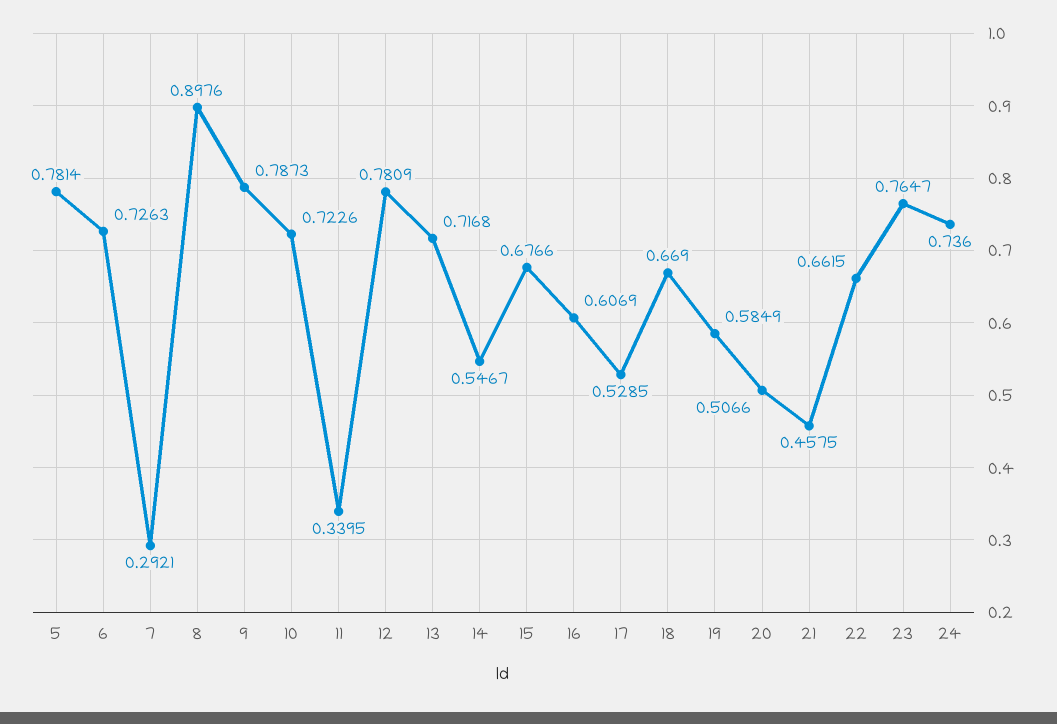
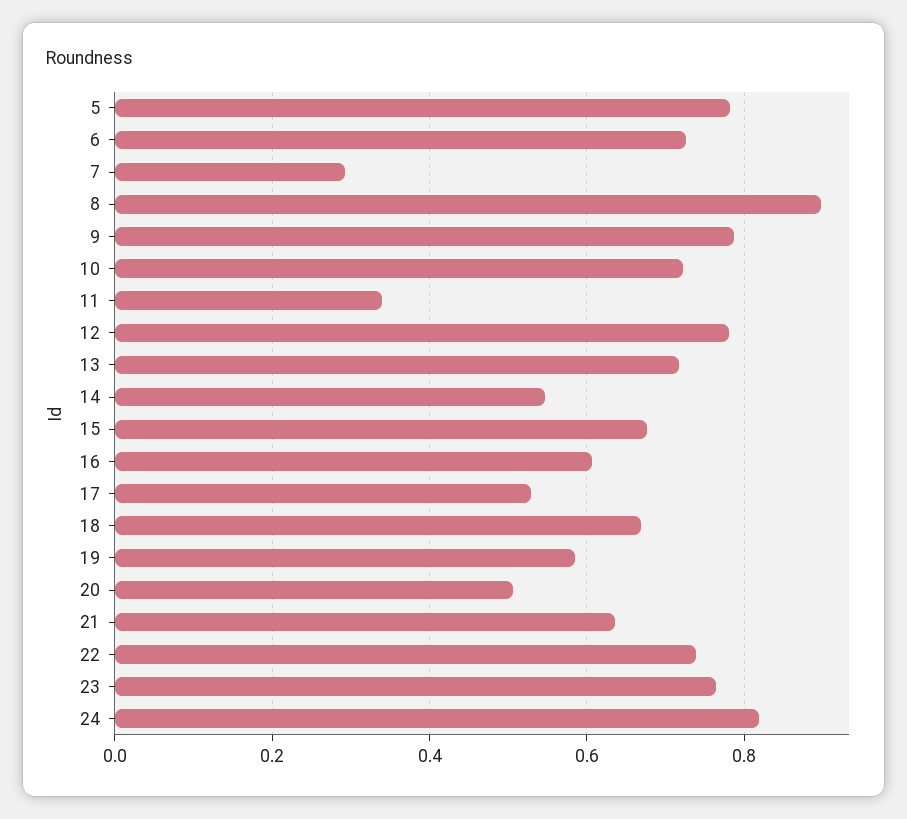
  {
    "5": 0.7814,
    "6": 0.7263,
    "7": 0.2921,
    "8": 0.8976,
    "9": 0.7873,
    "10": 0.7226,
    "11": 0.3395,
    "12": 0.7809,
    "13": 0.7168,
    "14": 0.5467,
    "15": 0.6766,
    "16": 0.6069,
    "17": 0.5285,
    "18": 0.669,
    "19": 0.5849,
    "20": 0.5066,
-   "21": 0.4575,
+   "21": 0.64,
-   "22": 0.6615,
+   "22": 0.74,
    "23": 0.7647,
-   "24": 0.736
+   "24": 0.82
  }

